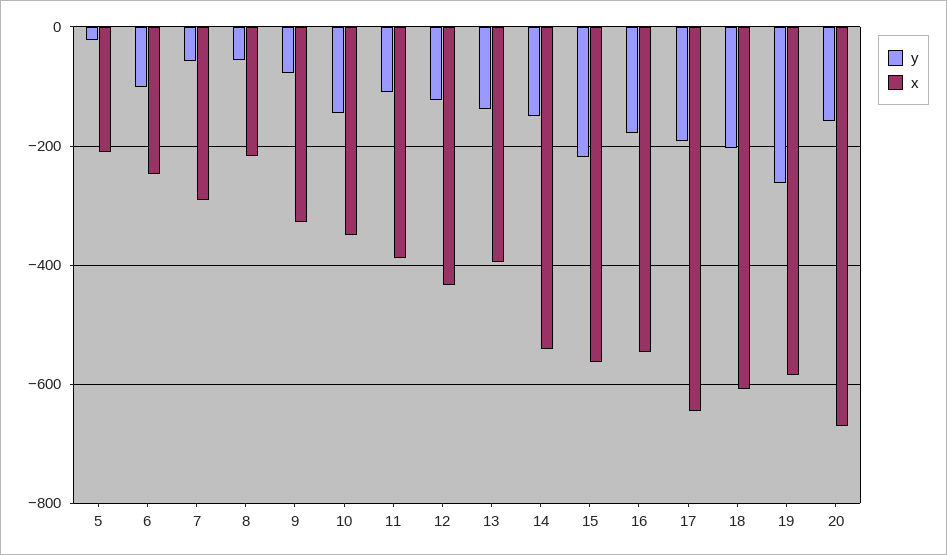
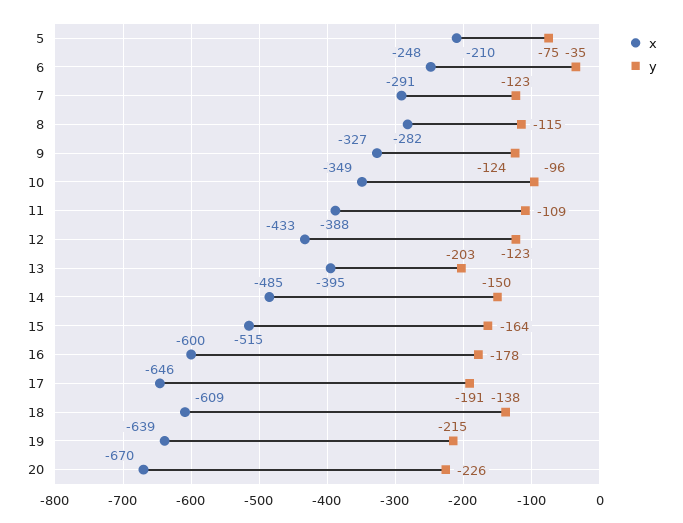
  {
    "y": {
-     "5": -20,
+     "5": -75,
-     "6": -100,
+     "6": -35,
-     "7": -60,
+     "7": -123,
-     "8": -60,
+     "8": -115,
-     "9": -80,
+     "9": -124,
-     "10": -140,
+     "10": -96,
      "11": -109,
      "12": -123,
-     "13": -140,
+     "13": -203,
      "14": -150,
-     "15": -220,
+     "15": -164,
      "16": -178,
      "17": -191,
-     "18": -200,
+     "18": -138,
-     "19": -260,
+     "19": -215,
-     "20": -160
+     "20": -226
    },
    "x": {
      "5": -210,
      "6": -248,
      "7": -291,
-     "8": -220,
+     "8": -282,
      "9": -327,
      "10": -349,
      "11": -388,
      "12": -433,
      "13": -395,
-     "14": -540,
+     "14": -485,
-     "15": -560,
+     "15": -515,
-     "16": -540,
+     "16": -600,
      "17": -646,
      "18": -609,
-     "19": -580,
+     "19": -639,
      "20": -670
    }
  }

